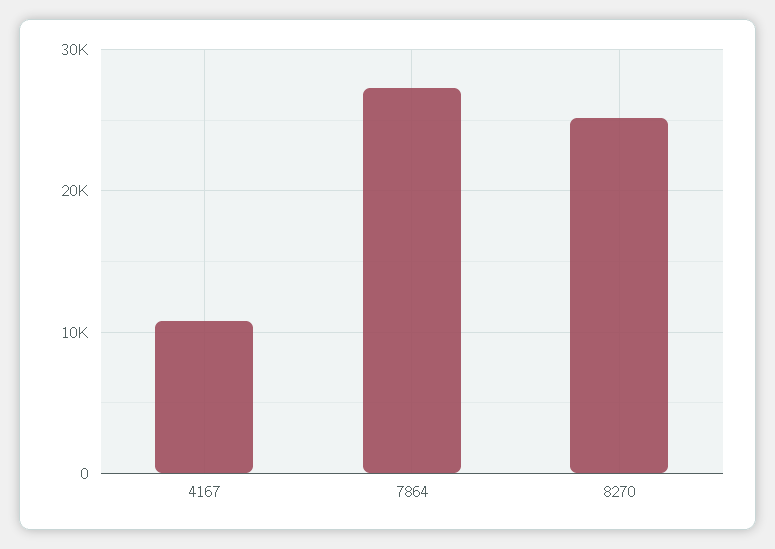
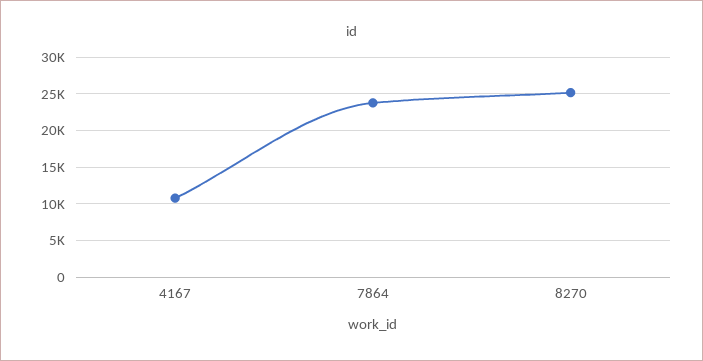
  {
    "4167": 11000,
-   "7864": 27000,
+   "7864": 24000,
    "8270": 25000
  }

